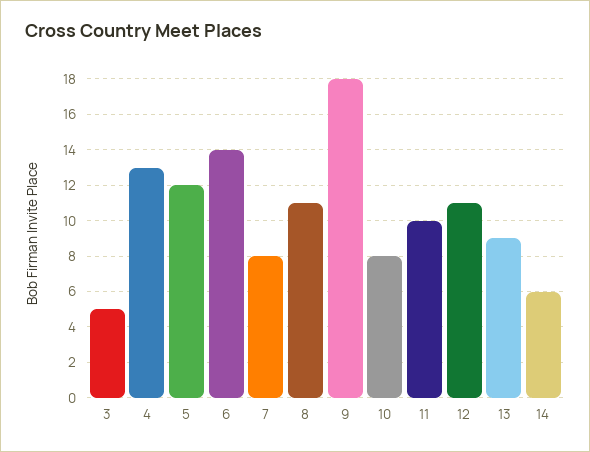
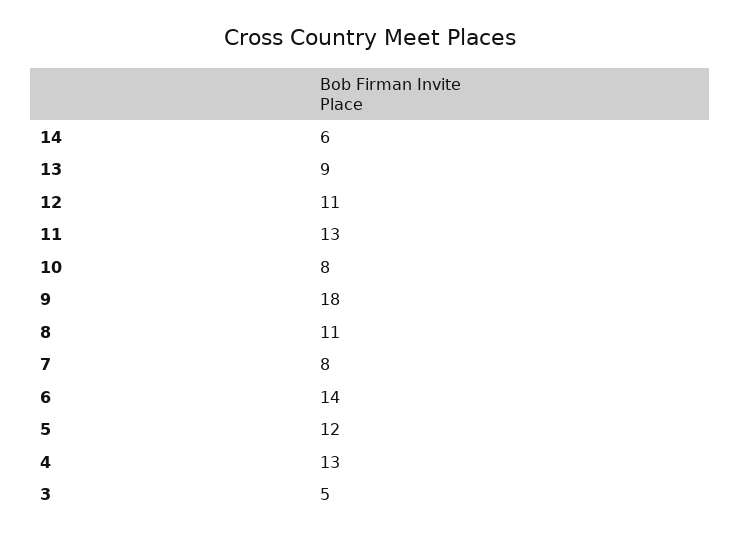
  {
    "3": 5,
    "4": 13,
    "5": 12,
    "6": 14,
    "7": 8,
    "8": 11,
    "9": 18,
    "10": 8,
-   "11": 10,
+   "11": 13,
    "12": 11,
    "13": 9,
    "14": 6
  }

